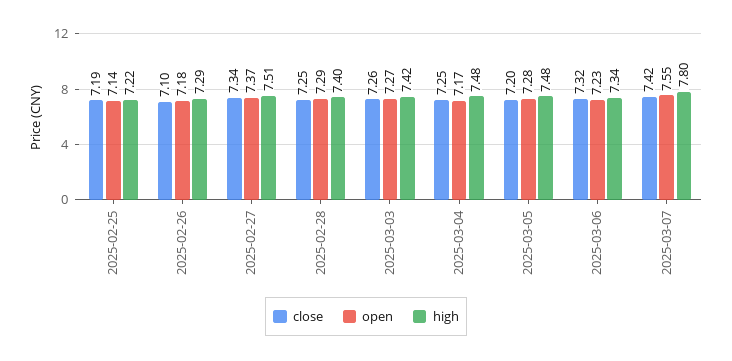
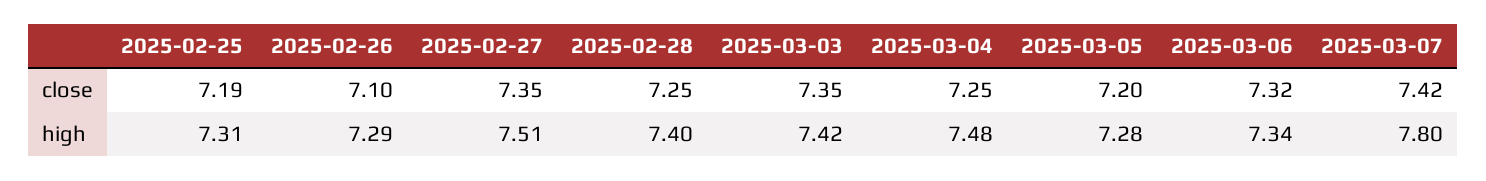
  {
    "close": {
      "2025-02-25": 7.19,
      "2025-02-26": 7.1,
-     "2025-02-27": 7.34,
+     "2025-02-27": 7.35,
      "2025-02-28": 7.25,
-     "2025-03-03": 7.26,
+     "2025-03-03": 7.35,
      "2025-03-04": 7.25,
      "2025-03-05": 7.2,
      "2025-03-06": 7.32,
      "2025-03-07": 7.42
    },
-   "open": {
-     "2025-02-25": 7.14,
-     "2025-02-26": 7.18,
-     "2025-02-27": 7.37,
-     "2025-02-28": 7.29,
-     "2025-03-03": 7.27,
-     "2025-03-04": 7.17,
-     "2025-03-05": 7.28,
-     "2025-03-06": 7.23,
-     "2025-03-07": 7.55
-   },
    "high": {
-     "2025-02-25": 7.22,
+     "2025-02-25": 7.31,
      "2025-02-26": 7.29,
      "2025-02-27": 7.51,
      "2025-02-28": 7.4,
      "2025-03-03": 7.42,
      "2025-03-04": 7.48,
-     "2025-03-05": 7.48,
+     "2025-03-05": 7.28,
      "2025-03-06": 7.34,
      "2025-03-07": 7.8
    }
  }

